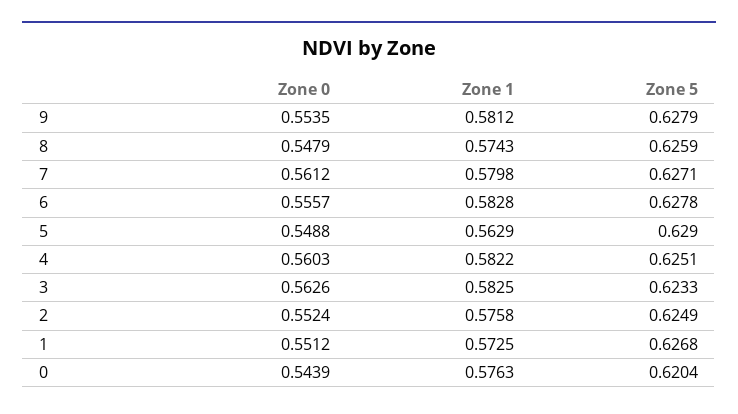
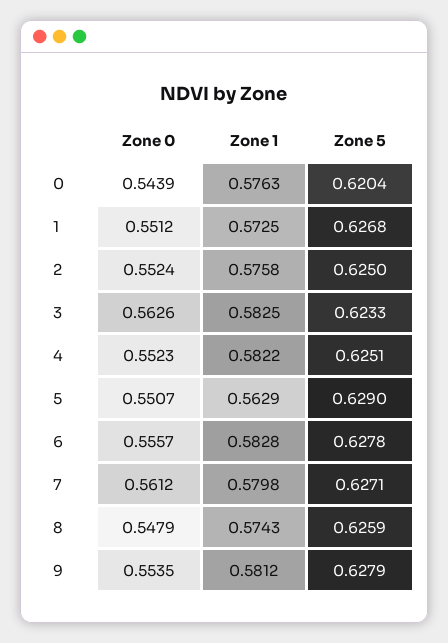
  {
    "Zone 0": {
      "9": 0.5535,
      "8": 0.5479,
      "7": 0.5612,
      "6": 0.5557,
-     "5": 0.5488,
+     "5": 0.5507,
-     "4": 0.5603,
+     "4": 0.5523,
      "3": 0.5626,
      "2": 0.5524,
      "1": 0.5512,
      "0": 0.5439
    },
    "Zone 1": {
      "9": 0.5812,
      "8": 0.5743,
      "7": 0.5798,
      "6": 0.5828,
      "5": 0.5629,
      "4": 0.5822,
      "3": 0.5825,
      "2": 0.5758,
      "1": 0.5725,
      "0": 0.5763
    },
    "Zone 5": {
      "9": 0.6279,
      "8": 0.6259,
      "7": 0.6271,
      "6": 0.6278,
      "5": 0.629,
      "4": 0.6251,
      "3": 0.6233,
-     "2": 0.6249,
+     "2": 0.625,
      "1": 0.6268,
      "0": 0.6204
    }
  }

